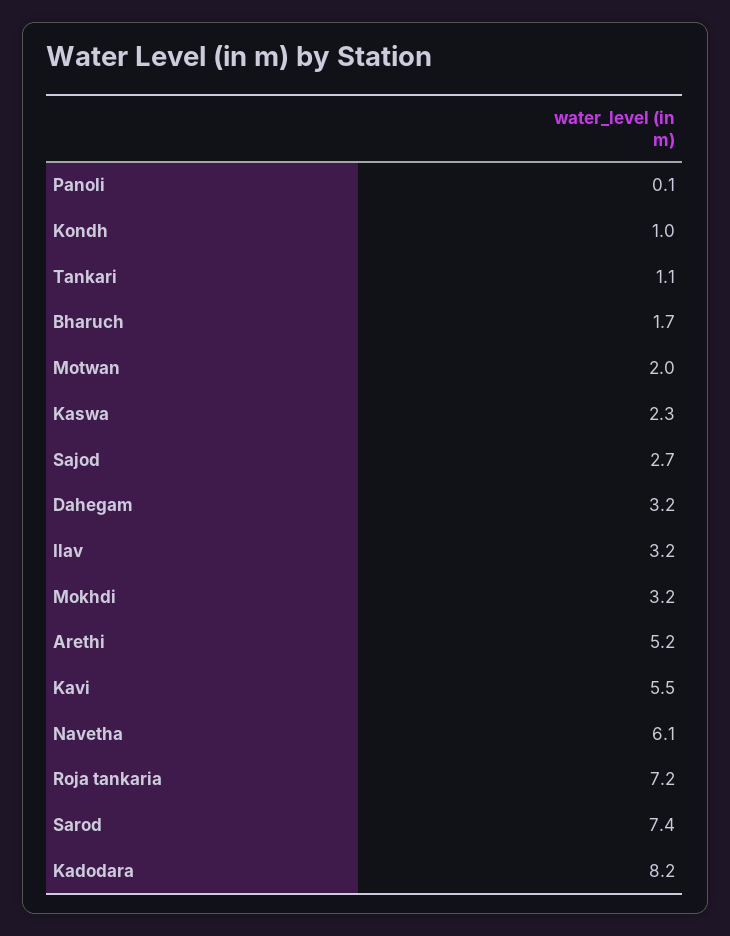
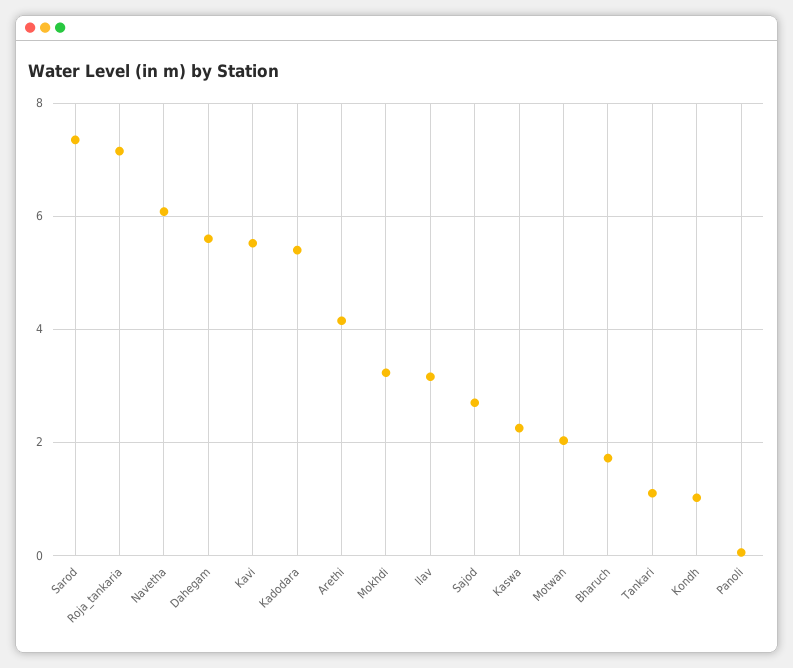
  {
    "Panoli": 0.1,
    "Kondh": 1,
    "Tankari": 1.1,
    "Bharuch": 1.7,
    "Motwan": 2,
    "Kaswa": 2.3,
    "Sajod": 2.7,
-   "Dahegam": 3.2,
+   "Dahegam": 5.6,
    "Ilav": 3.2,
    "Mokhdi": 3.2,
-   "Arethi": 5.2,
+   "Arethi": 4.2,
    "Kavi": 5.5,
    "Navetha": 6.1,
    "Roja tankaria": 7.2,
    "Sarod": 7.4,
-   "Kadodara": 8.2
+   "Kadodara": 5.4
  }

